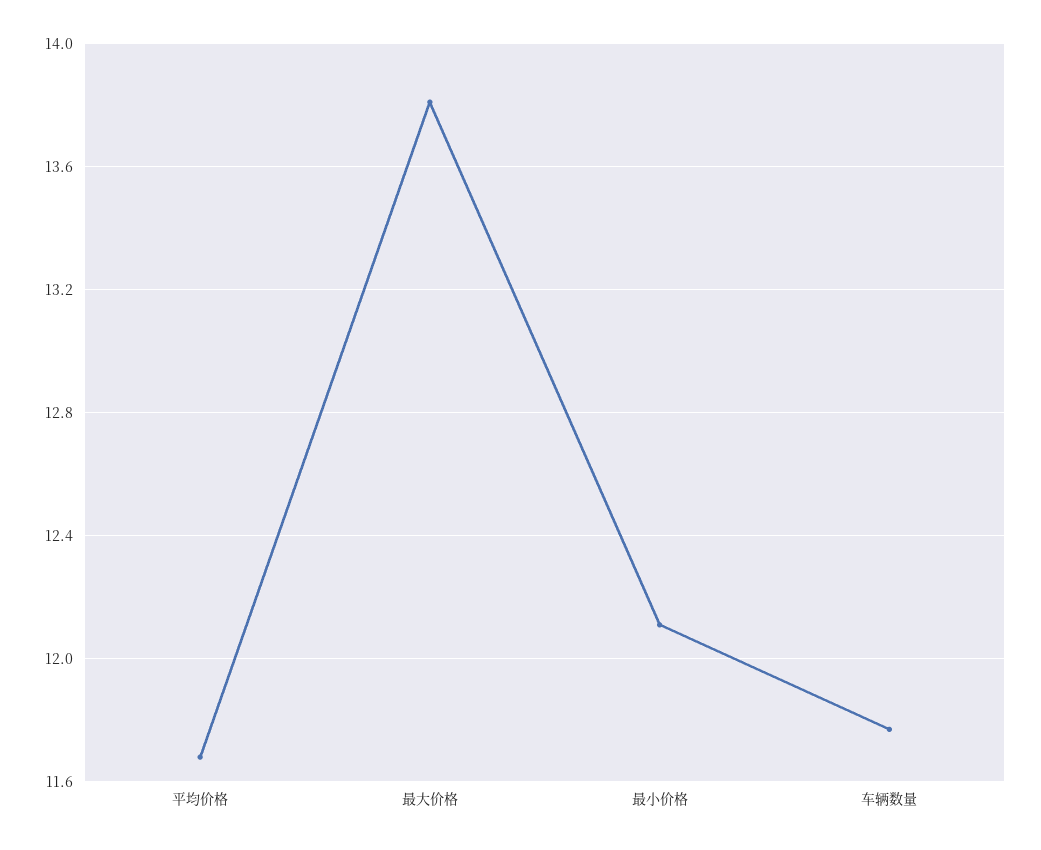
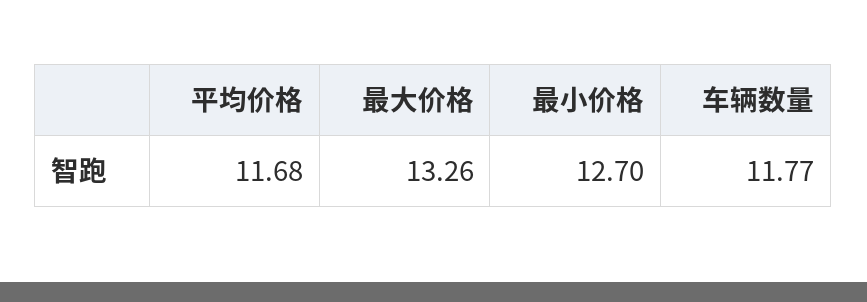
  {
    "平均价格": 11.68,
-   "最大价格": 13.8,
+   "最大价格": 13.26,
-   "最小价格": 12.1,
+   "最小价格": 12.7,
    "车辆数量": 11.77
  }

